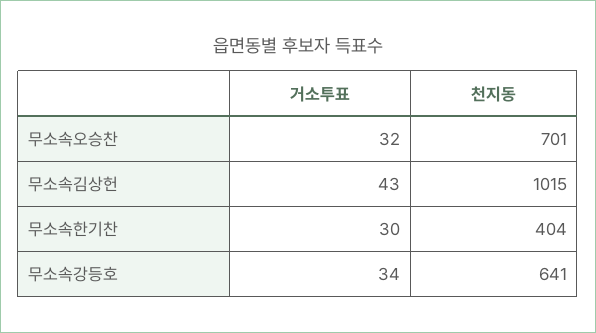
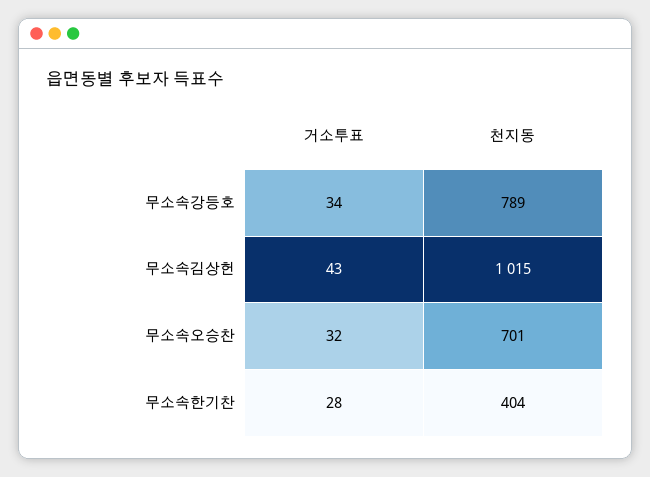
  {
    "거소투표": {
      "무소속오승찬": 32,
      "무소속김상헌": 43,
-     "무소속한기찬": 30,
+     "무소속한기찬": 28,
      "무소속강등호": 34
    },
    "천지동": {
      "무소속오승찬": 701,
      "무소속김상헌": 1015,
      "무소속한기찬": 404,
-     "무소속강등호": 641
+     "무소속강등호": 789
    }
  }

